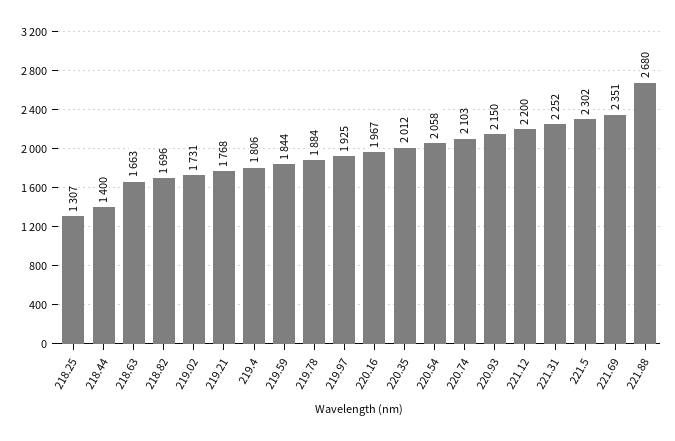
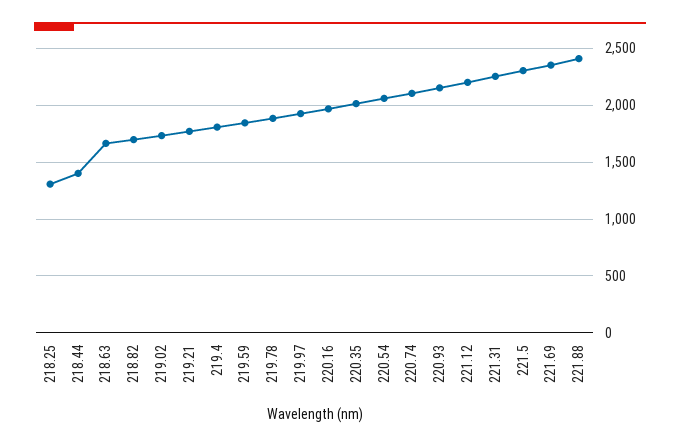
  {
    "218.25": 1307,
    "218.44": 1400,
    "218.63": 1663,
    "218.82": 1696,
    "219.02": 1731,
    "219.21": 1768,
    "219.4": 1806,
    "219.59": 1844,
    "219.78": 1884,
    "219.97": 1925,
    "220.16": 1967,
    "220.35": 2012,
    "220.54": 2058,
    "220.74": 2103,
    "220.93": 2150,
    "221.12": 2200,
    "221.31": 2252,
    "221.5": 2302,
    "221.69": 2351,
-   "221.88": 2680
+   "221.88": 2400
  }

